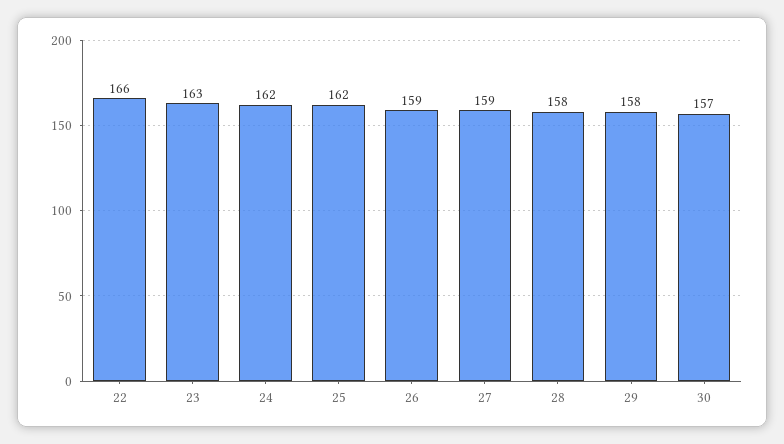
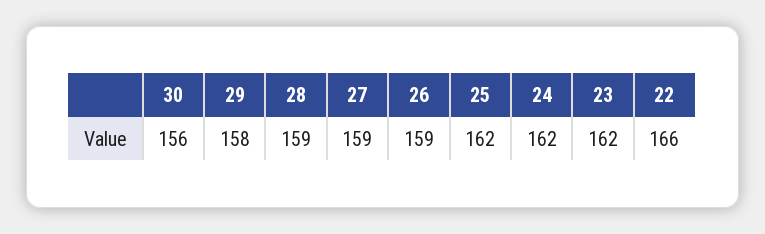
  {
    "22": 166,
-   "23": 163,
+   "23": 162,
    "24": 162,
    "25": 162,
    "26": 159,
    "27": 159,
-   "28": 158,
+   "28": 159,
    "29": 158,
-   "30": 157
+   "30": 156
  }

